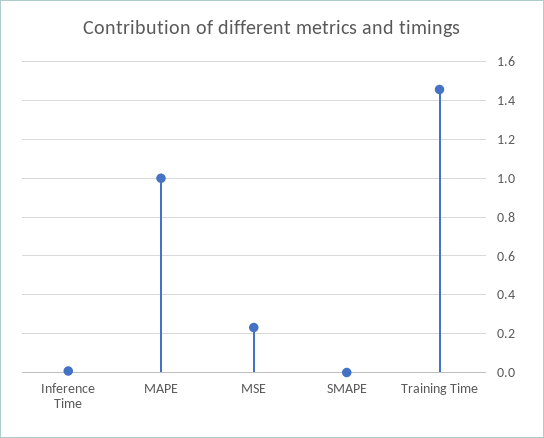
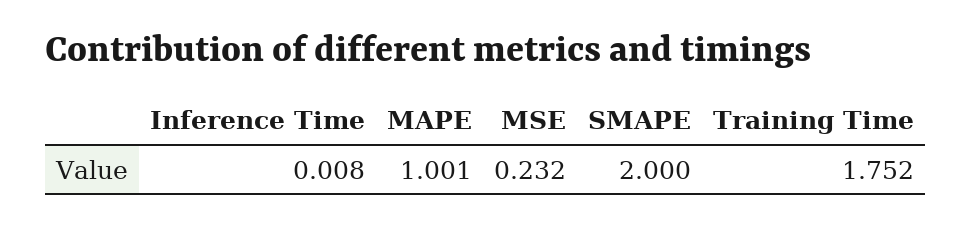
  {
    "Inference Time": 0.008,
    "MAPE": 1.001,
    "MSE": 0.232,
-   "SMAPE": 0,
+   "SMAPE": 2,
-   "Training Time": 1.45
+   "Training Time": 1.752
  }

